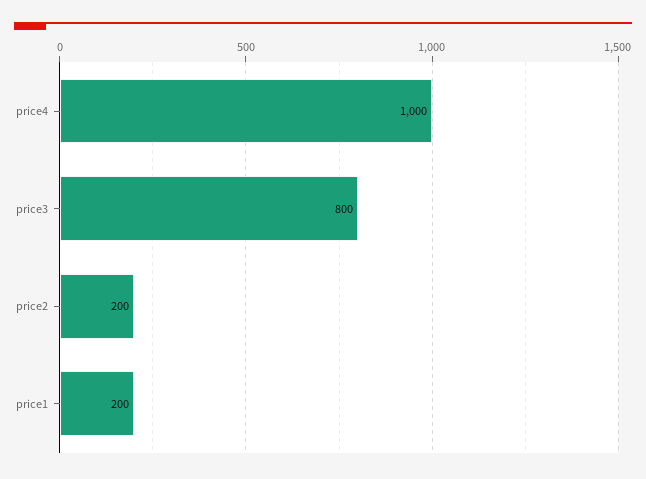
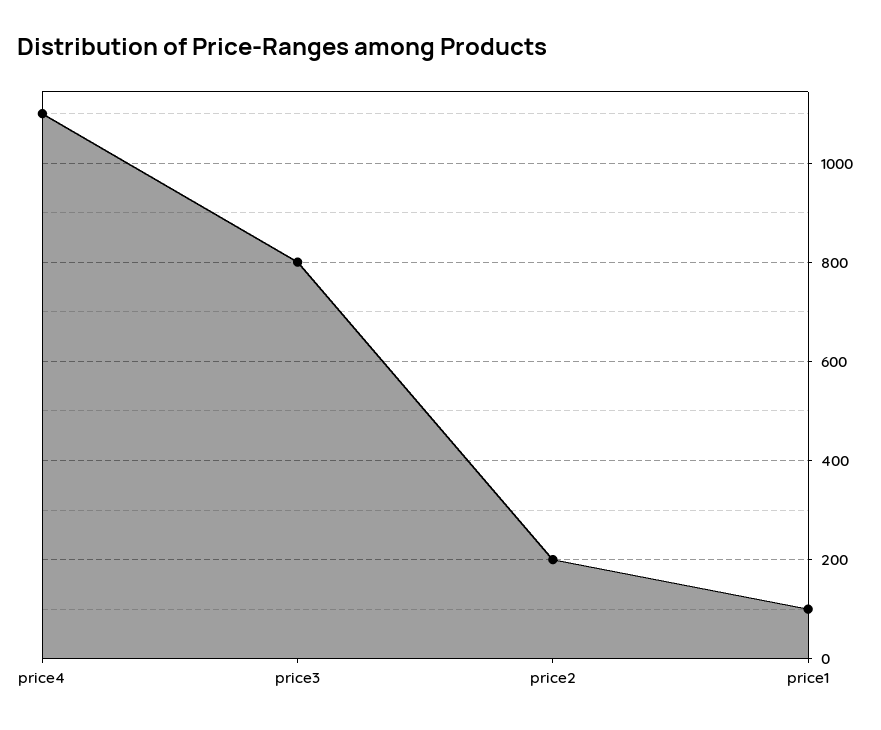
  {
-   "price4": 1000,
+   "price4": 1100,
    "price3": 800,
    "price2": 200,
-   "price1": 200
+   "price1": 100
  }

